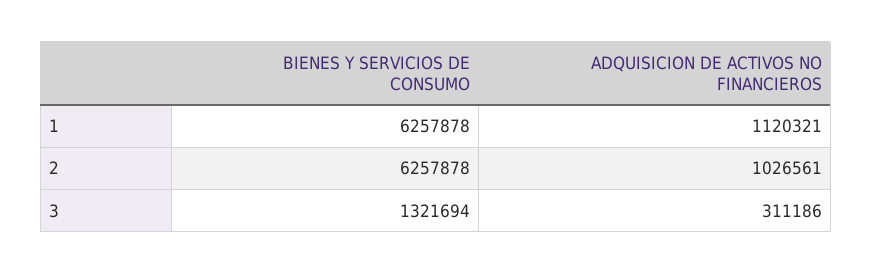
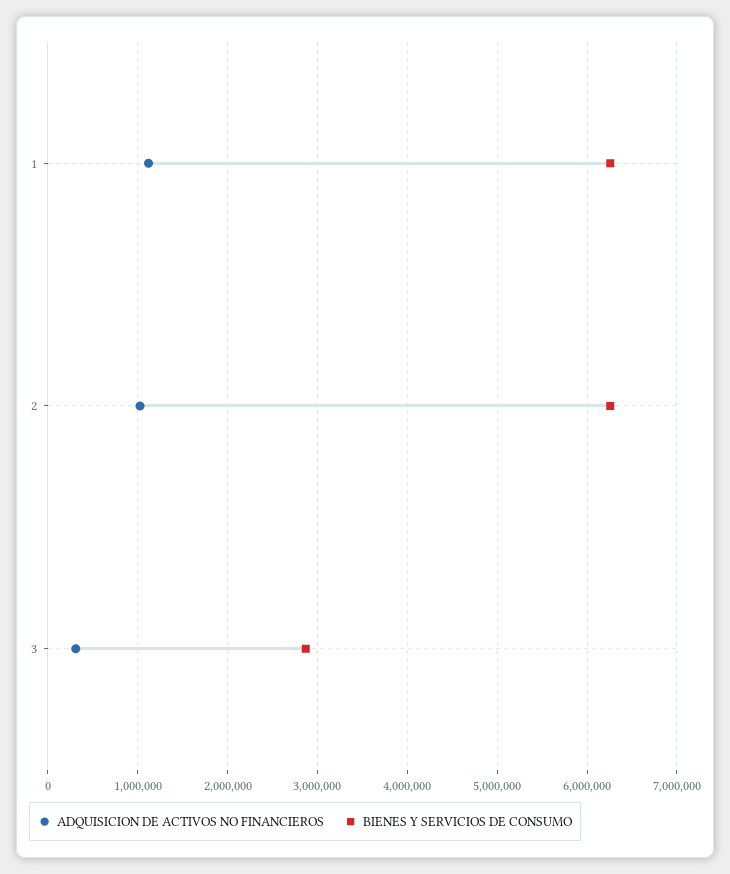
  {
    "BIENES Y SERVICIOS DE CONSUMO": {
      "1": 6257878,
      "2": 6257878,
-     "3": 1321694
+     "3": 2900000
    },
    "ADQUISICION DE ACTIVOS NO FINANCIEROS": {
      "1": 1120321,
      "2": 1026561,
      "3": 311186
    }
  }

